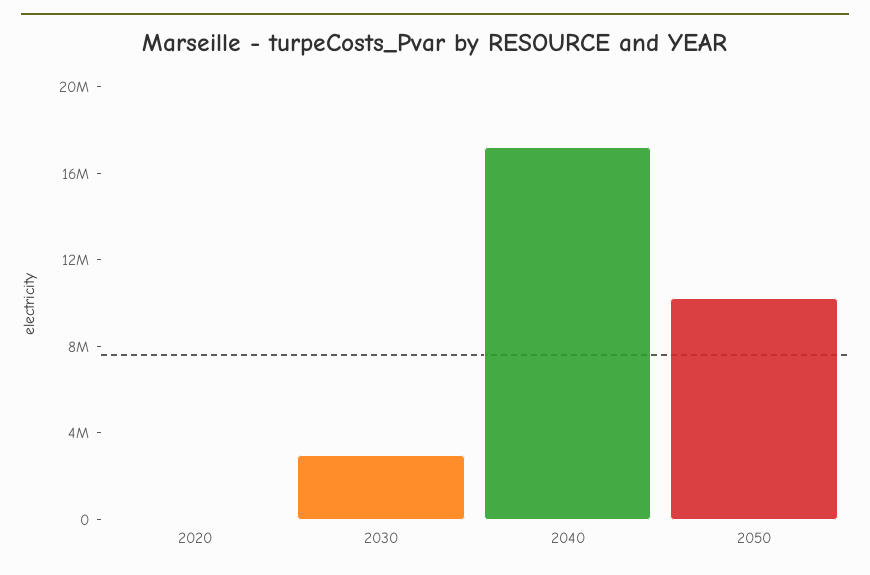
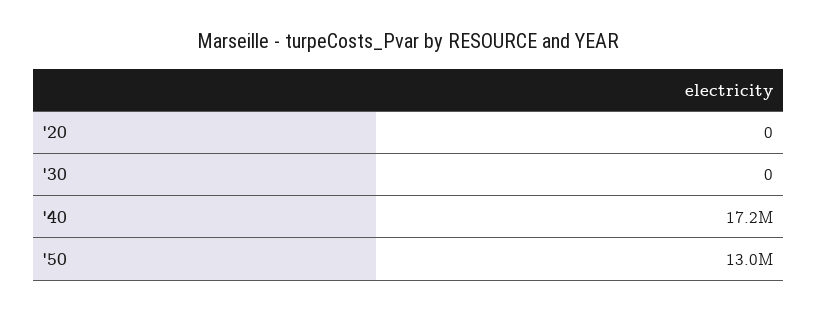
  {
    "2020": 0,
-   "2030": 3000000,
+   "2030": 0,
    "2040": 17200000,
-   "2050": 10000000
+   "2050": 13000000
  }

